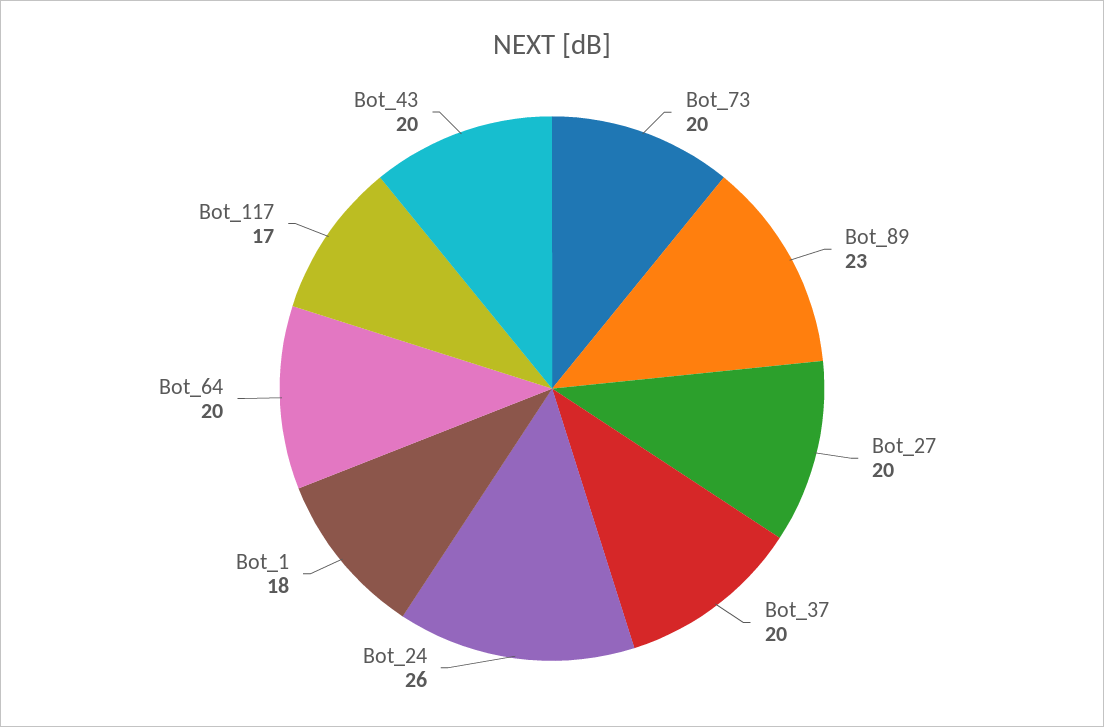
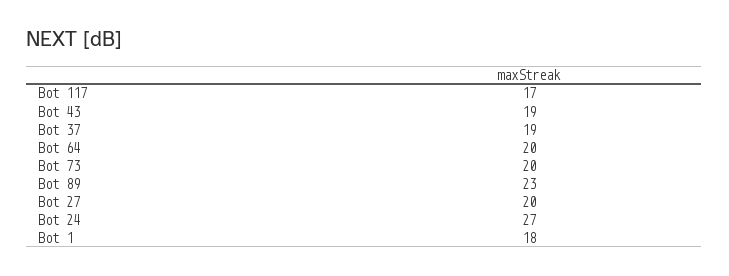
  {
    "Bot_73": 20,
    "Bot_89": 23,
    "Bot_27": 20,
-   "Bot_37": 20,
+   "Bot_37": 19,
-   "Bot_24": 26,
+   "Bot_24": 27,
    "Bot_1": 18,
    "Bot_64": 20,
    "Bot_117": 17,
-   "Bot_43": 20
+   "Bot_43": 19
  }

